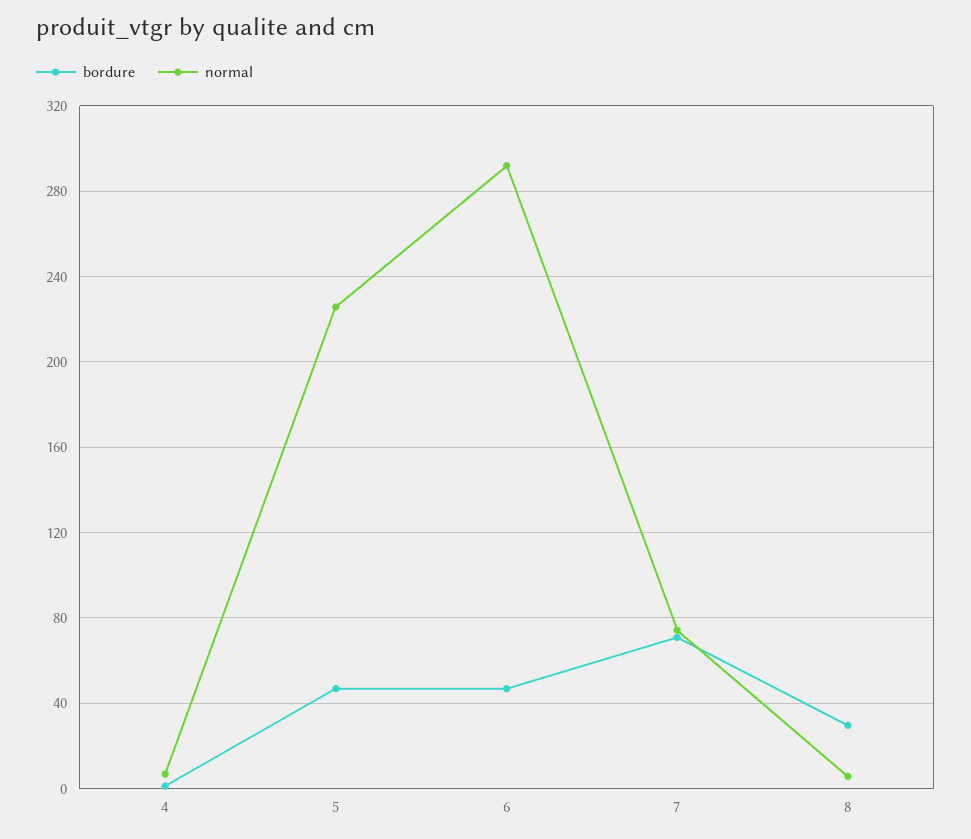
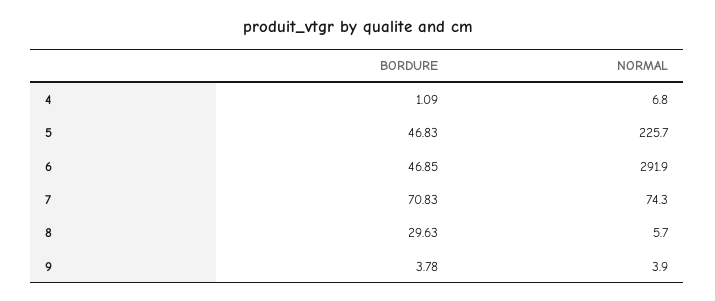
  {
    "bordure": {
      "4": 1.09,
      "5": 46.83,
      "6": 46.85,
      "7": 70.83,
-     "8": 29.63
+     "8": 29.63,
+     "9": 3.78
    },
    "normal": {
      "4": 6.8,
      "5": 225.7,
      "6": 291.9,
      "7": 74.3,
-     "8": 5.7
+     "8": 5.7,
+     "9": 3.9
    }
  }

